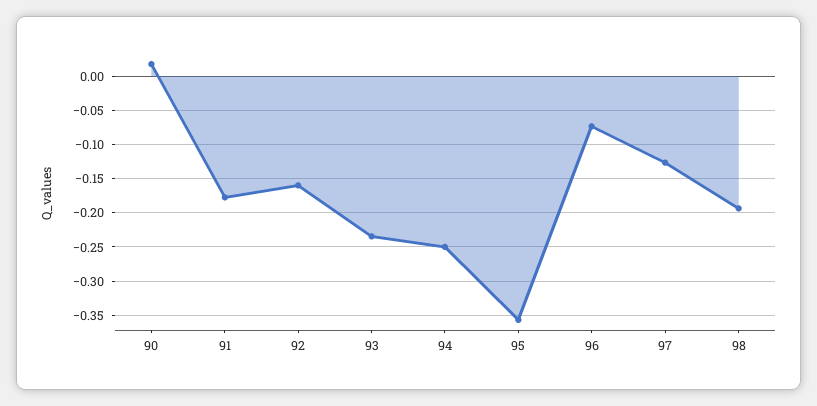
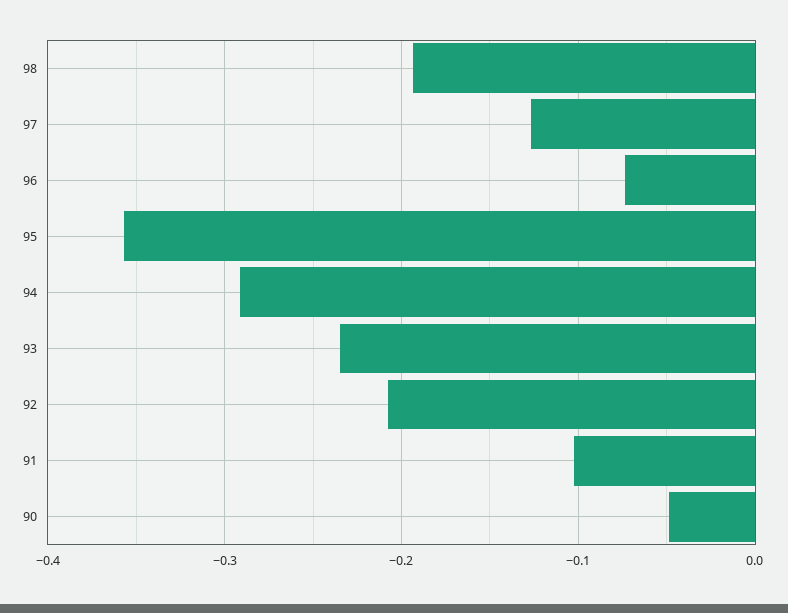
  {
-   "90": 0.02,
+   "90": -0.05,
-   "91": -0.18,
+   "91": -0.1,
-   "92": -0.16,
+   "92": -0.21,
    "93": -0.23,
-   "94": -0.25,
+   "94": -0.29,
    "95": -0.36,
    "96": -0.07,
    "97": -0.13,
    "98": -0.19
  }

